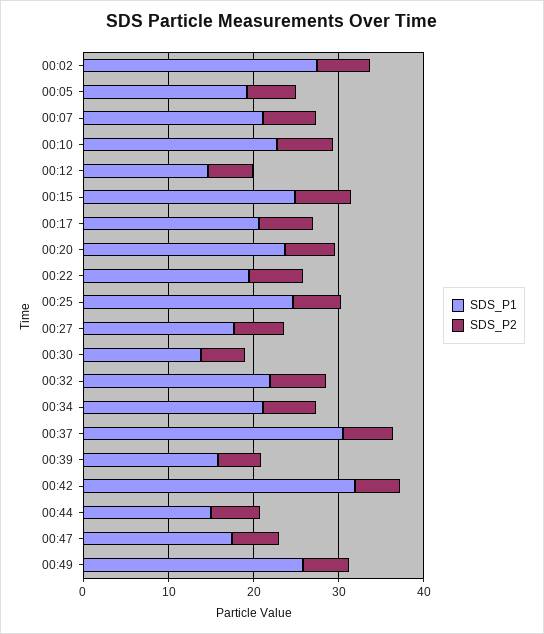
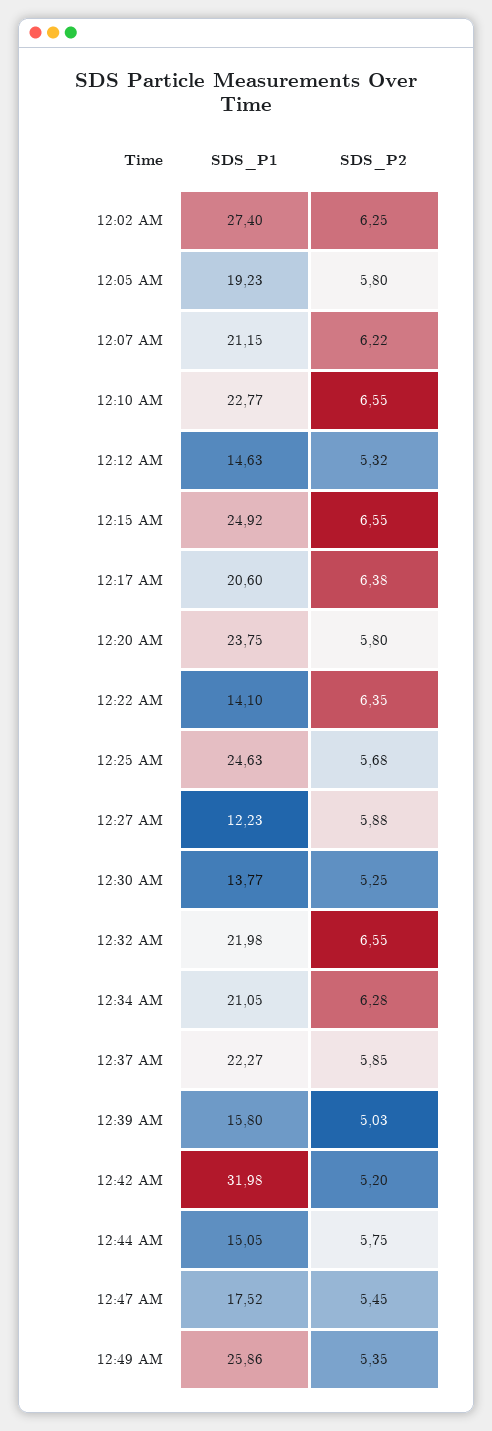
  {
    "SDS_P1": {
      "00:02": 27.4,
      "00:05": 19.23,
      "00:07": 21.15,
      "00:10": 22.77,
      "00:12": 14.63,
      "00:15": 24.92,
      "00:17": 20.6,
      "00:20": 23.75,
-     "00:22": 20,
+     "00:22": 14.1,
      "00:25": 24.63,
-     "00:27": 18,
+     "00:27": 12.23,
      "00:30": 13.77,
      "00:32": 21.98,
      "00:34": 21.05,
-     "00:37": 30,
+     "00:37": 22.27,
      "00:39": 15.8,
      "00:42": 31.98,
      "00:44": 15.05,
      "00:47": 17.52,
      "00:49": 25.86
    },
    "SDS_P2": {
      "00:02": 6.25,
      "00:05": 5.8,
      "00:07": 6.22,
      "00:10": 6.55,
      "00:12": 5.32,
      "00:15": 6.55,
      "00:17": 6.38,
      "00:20": 5.8,
      "00:22": 6.35,
      "00:25": 5.68,
      "00:27": 5.88,
      "00:30": 5.25,
      "00:32": 6.55,
      "00:34": 6.28,
      "00:37": 5.85,
      "00:39": 5.03,
      "00:42": 5.2,
      "00:44": 5.75,
      "00:47": 5.45,
      "00:49": 5.35
    }
  }

